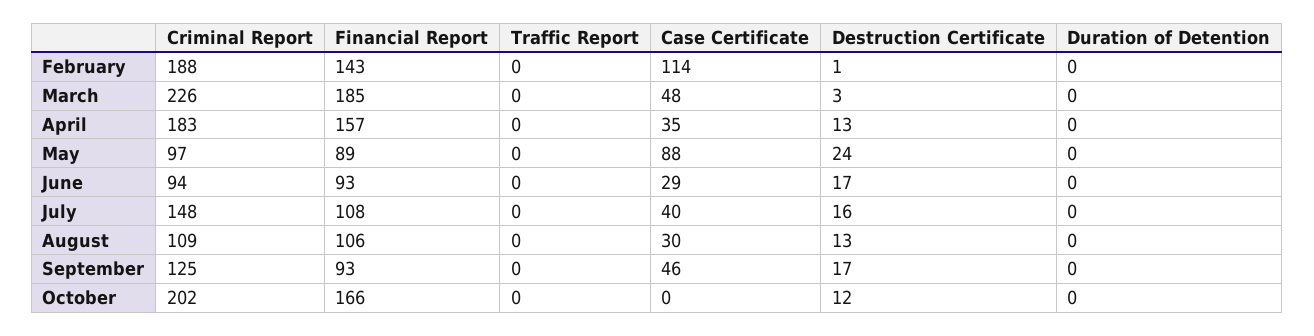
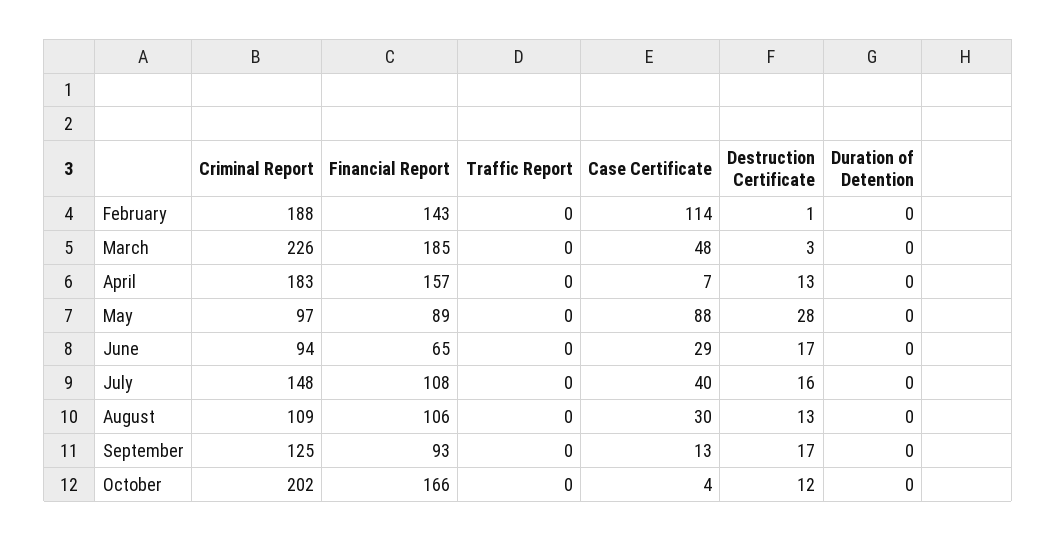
  {
    "Criminal Report": {
      "February": 188,
      "March": 226,
      "April": 183,
      "May": 97,
      "June": 94,
      "July": 148,
      "August": 109,
      "September": 125,
      "October": 202
    },
    "Financial Report": {
      "February": 143,
      "March": 185,
      "April": 157,
      "May": 89,
-     "June": 93,
+     "June": 65,
      "July": 108,
      "August": 106,
      "September": 93,
      "October": 166
    },
    "Traffic Report": {
      "February": 0,
      "March": 0,
      "April": 0,
      "May": 0,
      "June": 0,
      "July": 0,
      "August": 0,
      "September": 0,
      "October": 0
    },
    "Case Certificate": {
      "February": 114,
      "March": 48,
-     "April": 35,
+     "April": 7,
      "May": 88,
      "June": 29,
      "July": 40,
      "August": 30,
-     "September": 46,
+     "September": 13,
-     "October": 0
+     "October": 4
    },
    "Destruction Certificate": {
      "February": 1,
      "March": 3,
      "April": 13,
-     "May": 24,
+     "May": 28,
      "June": 17,
      "July": 16,
      "August": 13,
      "September": 17,
      "October": 12
    },
    "Duration of Detention": {
      "February": 0,
      "March": 0,
      "April": 0,
      "May": 0,
      "June": 0,
      "July": 0,
      "August": 0,
      "September": 0,
      "October": 0
    }
  }

